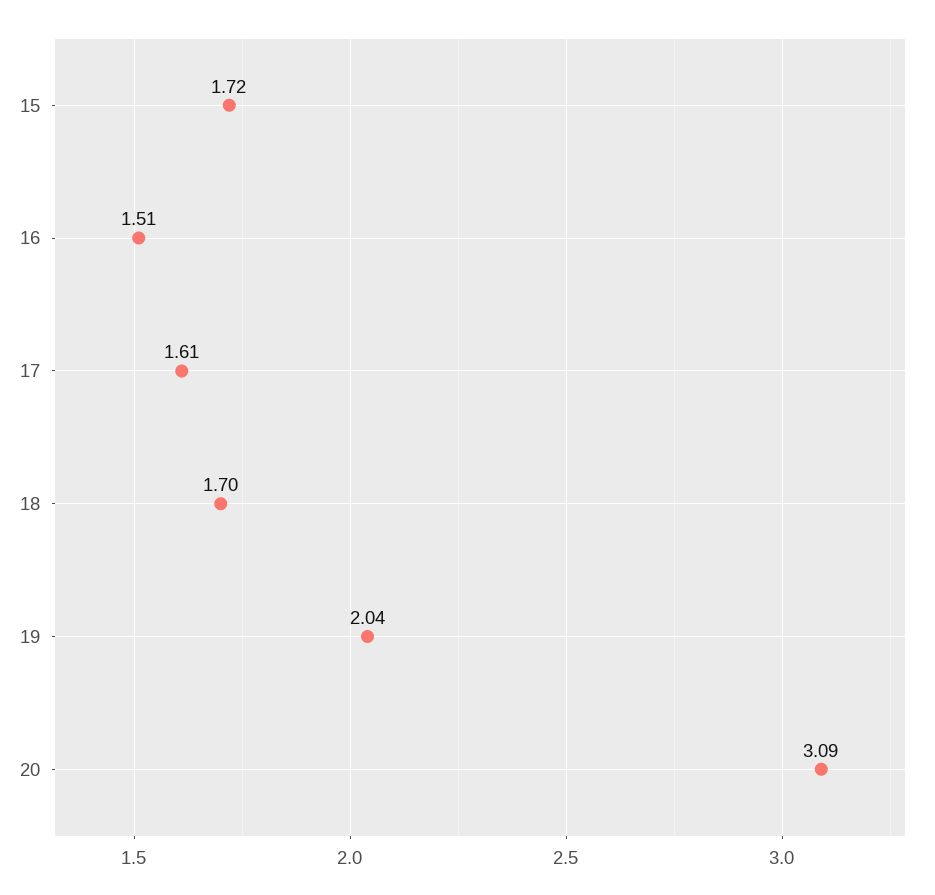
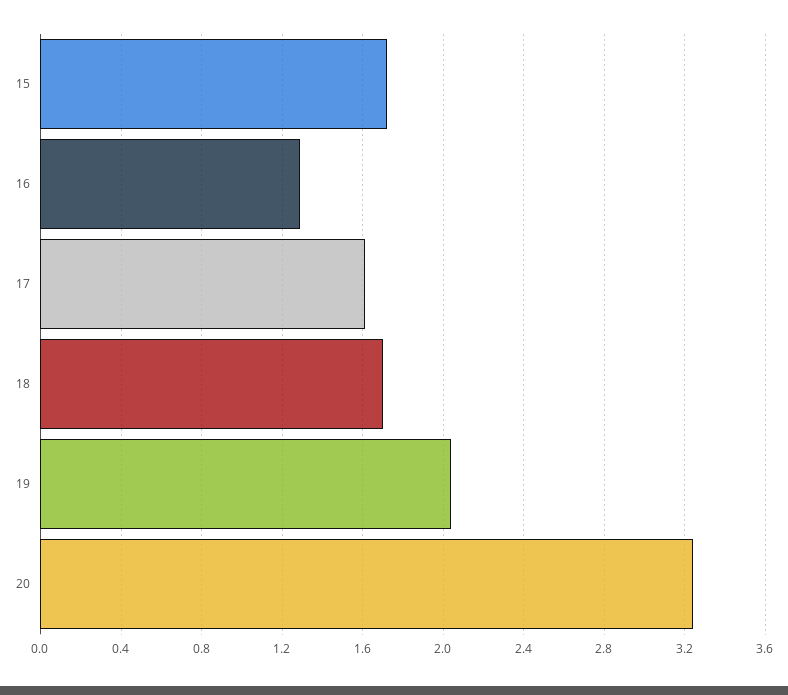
  {
    "15": 1.72,
-   "16": 1.51,
+   "16": 1.3,
    "17": 1.61,
    "18": 1.7,
    "19": 2.04,
-   "20": 3.09
+   "20": 3.25
  }

